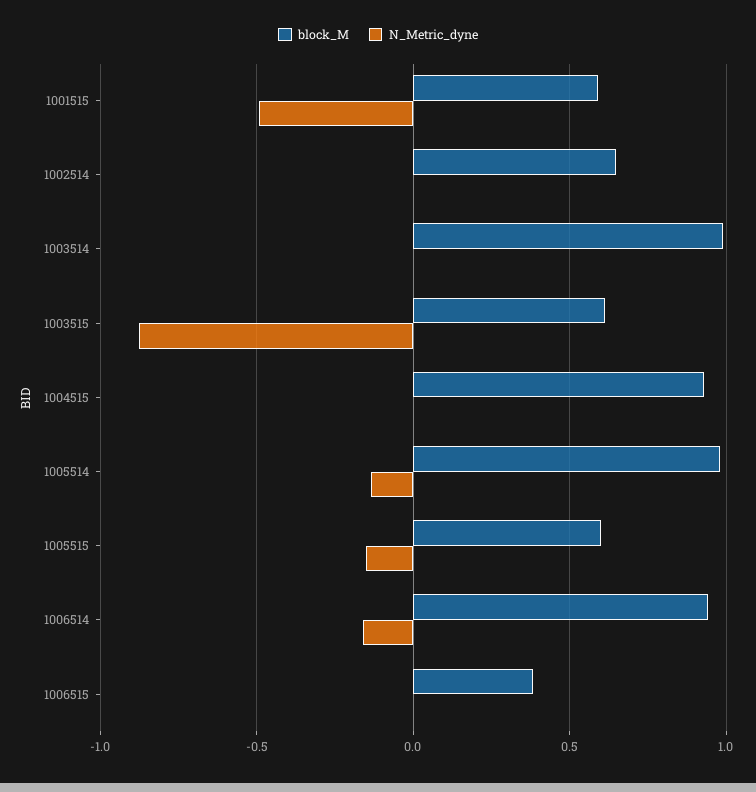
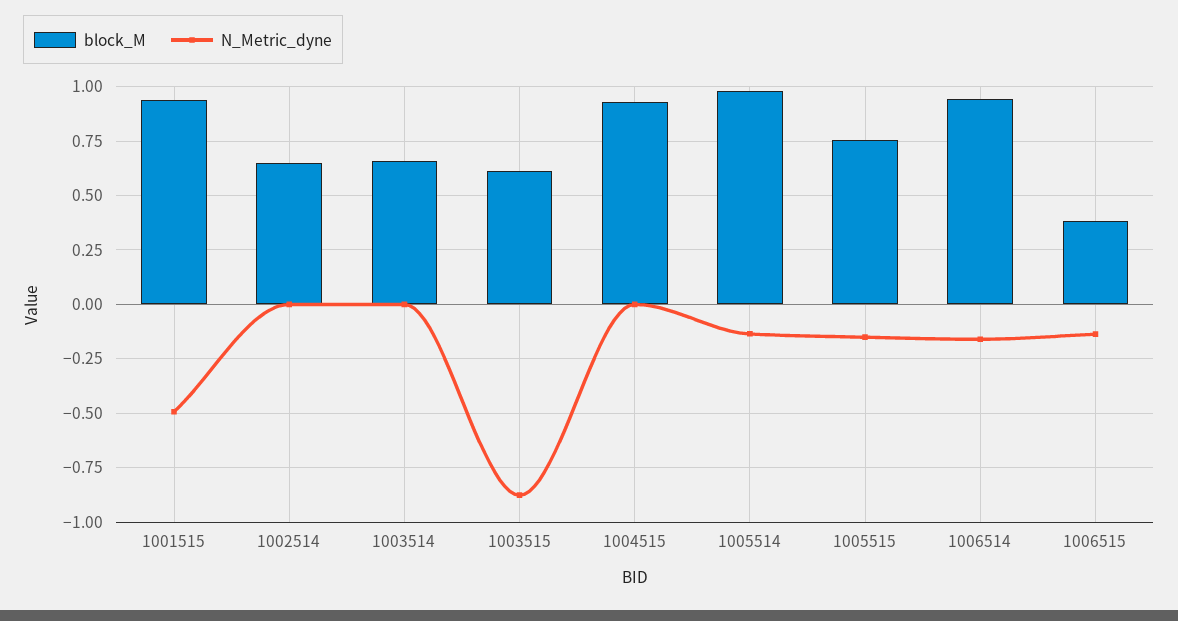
  {
    "block_M": {
-     "1001515": 0.6,
+     "1001515": 0.95,
      "1002514": 0.65,
-     "1003514": 1,
+     "1003514": 0.65,
      "1003515": 0.6,
      "1004515": 0.95,
      "1005514": 1,
-     "1005515": 0.6,
+     "1005515": 0.75,
      "1006514": 0.95,
      "1006515": 0.4
    },
    "N_Metric_dyne": {
      "1001515": -0.5,
      "1002514": 0,
      "1003514": 0,
      "1003515": -0.9,
      "1004515": 0,
      "1005514": -0.15,
      "1005515": -0.15,
      "1006514": -0.15,
-     "1006515": 0
+     "1006515": -0.15
    }
  }

